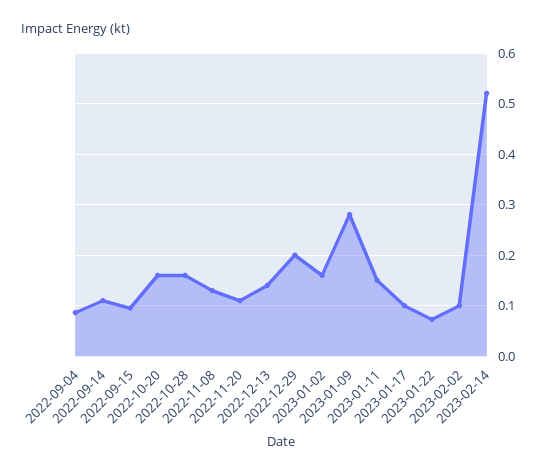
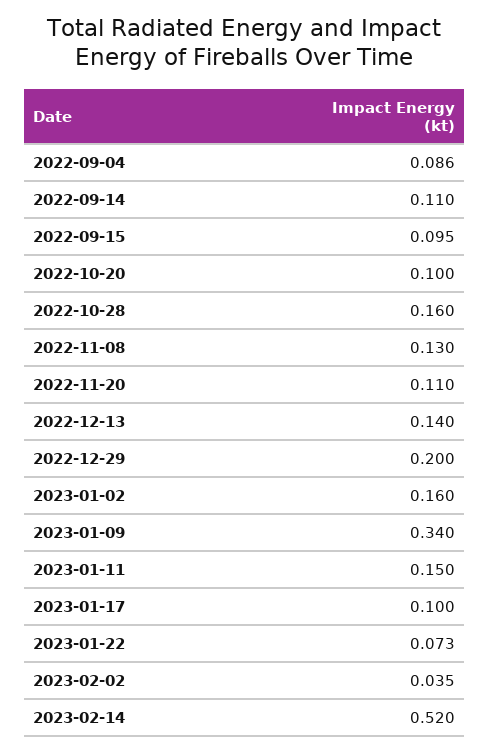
  {
    "2022-09-04": 0.086,
    "2022-09-14": 0.11,
    "2022-09-15": 0.095,
-   "2022-10-20": 0.16,
+   "2022-10-20": 0.1,
    "2022-10-28": 0.16,
    "2022-11-08": 0.13,
    "2022-11-20": 0.11,
    "2022-12-13": 0.14,
    "2022-12-29": 0.2,
    "2023-01-02": 0.16,
-   "2023-01-09": 0.28,
+   "2023-01-09": 0.34,
    "2023-01-11": 0.15,
    "2023-01-17": 0.1,
    "2023-01-22": 0.073,
-   "2023-02-02": 0.1,
+   "2023-02-02": 0.035,
    "2023-02-14": 0.52
  }

